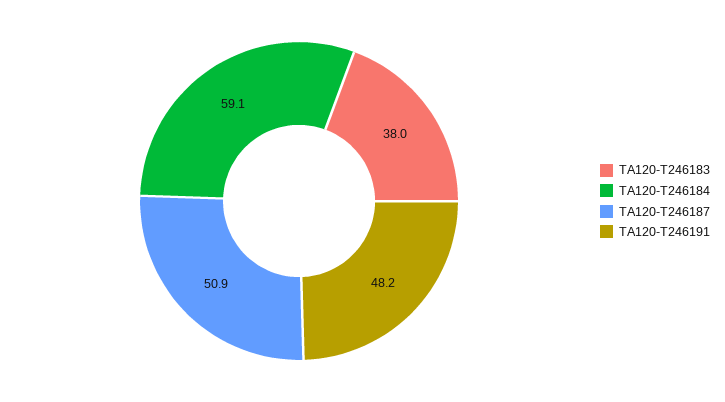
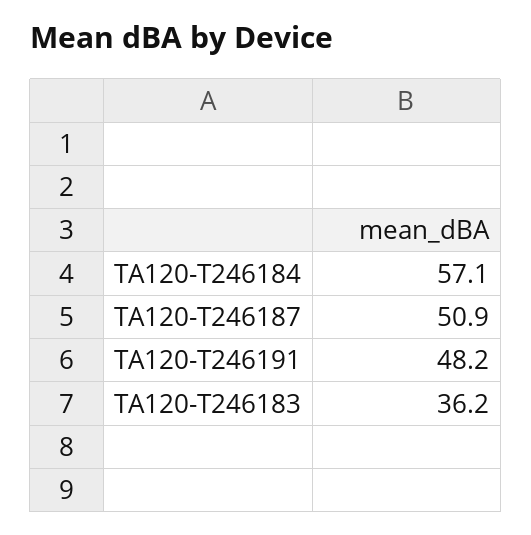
  {
-   "TA120-T246183": 38,
+   "TA120-T246183": 36.2,
-   "TA120-T246184": 59.1,
+   "TA120-T246184": 57.1,
    "TA120-T246187": 50.9,
    "TA120-T246191": 48.2
  }

